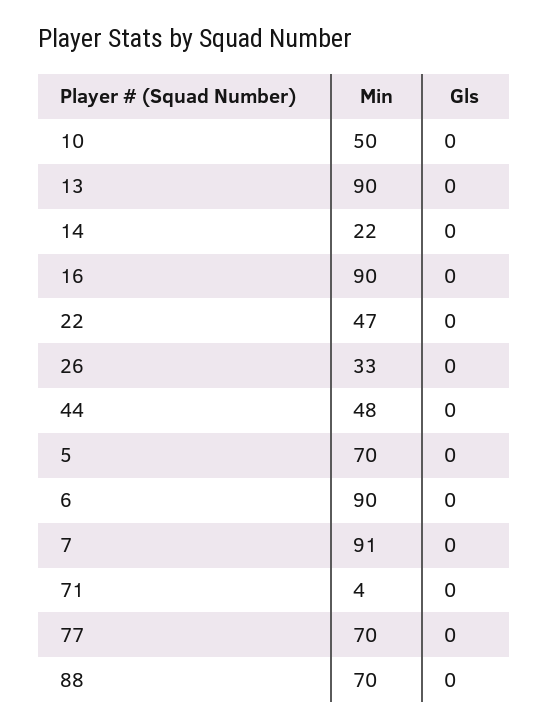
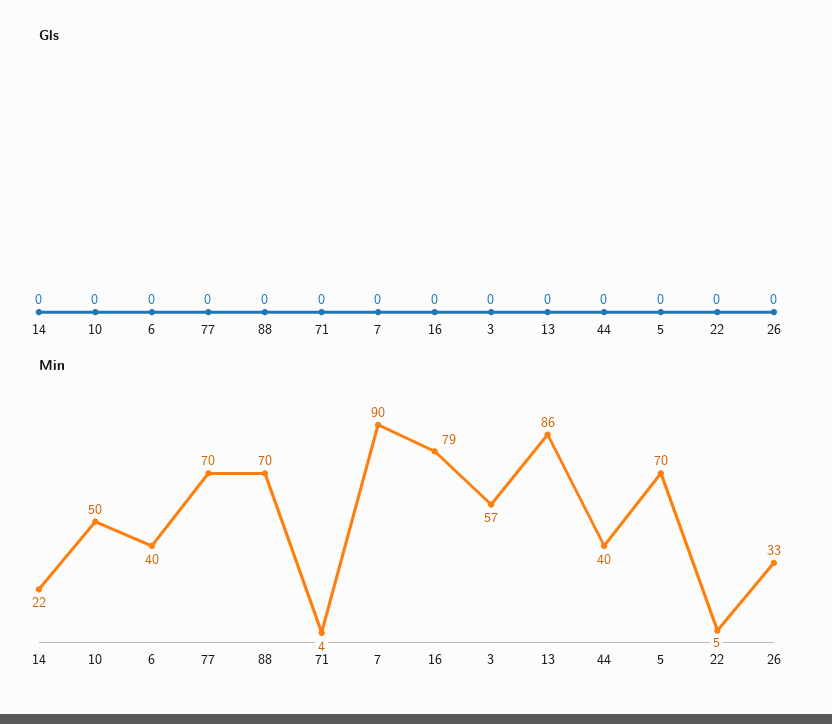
  {
    "Min": {
      "10": 50,
-     "13": 90,
+     "13": 86,
      "14": 22,
-     "16": 90,
+     "16": 79,
-     "22": 47,
+     "22": 5,
      "26": 33,
-     "44": 48,
+     "44": 40,
      "5": 70,
-     "6": 90,
+     "6": 40,
-     "7": 91,
+     "7": 90,
      "71": 4,
      "77": 70,
-     "88": 70
+     "88": 70,
+     "3": 57
    },
    "Gls": {
      "10": 0,
      "13": 0,
      "14": 0,
      "16": 0,
      "22": 0,
      "26": 0,
      "44": 0,
      "5": 0,
      "6": 0,
      "7": 0,
      "71": 0,
      "77": 0,
-     "88": 0
+     "88": 0,
+     "3": 0
    }
  }

